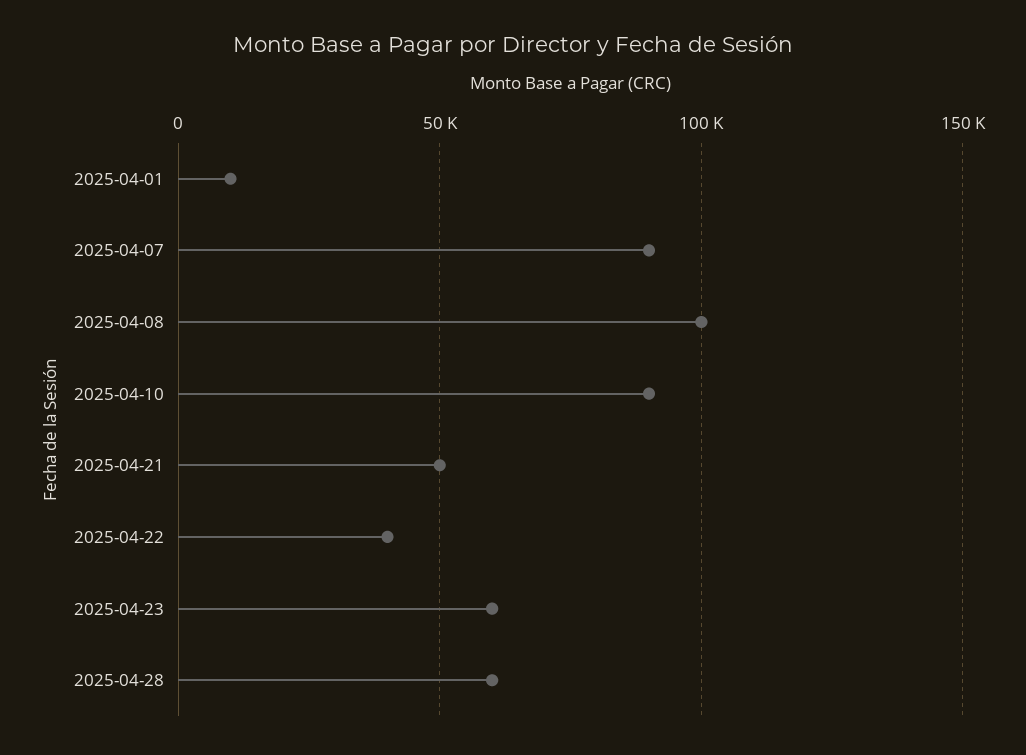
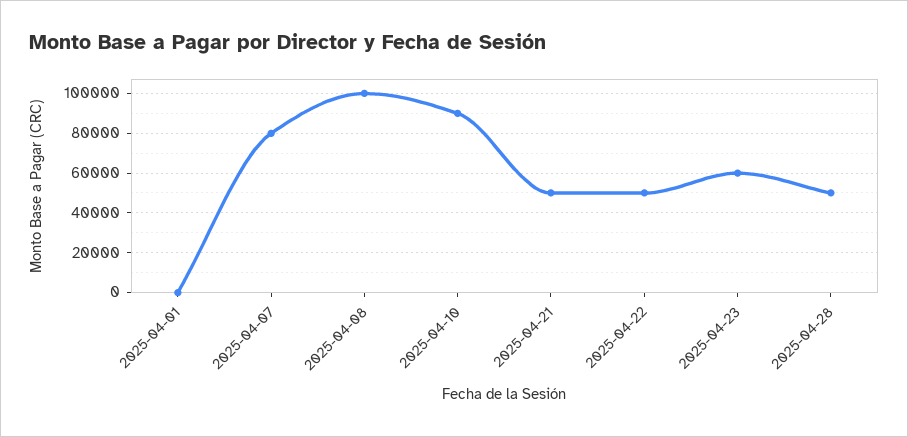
  {
-   "2025-04-01": 10000,
+   "2025-04-01": 0,
-   "2025-04-07": 90000,
+   "2025-04-07": 80000,
    "2025-04-08": 100000,
    "2025-04-10": 90000,
    "2025-04-21": 50000,
-   "2025-04-22": 40000,
+   "2025-04-22": 50000,
    "2025-04-23": 60000,
-   "2025-04-28": 60000
+   "2025-04-28": 50000
  }

